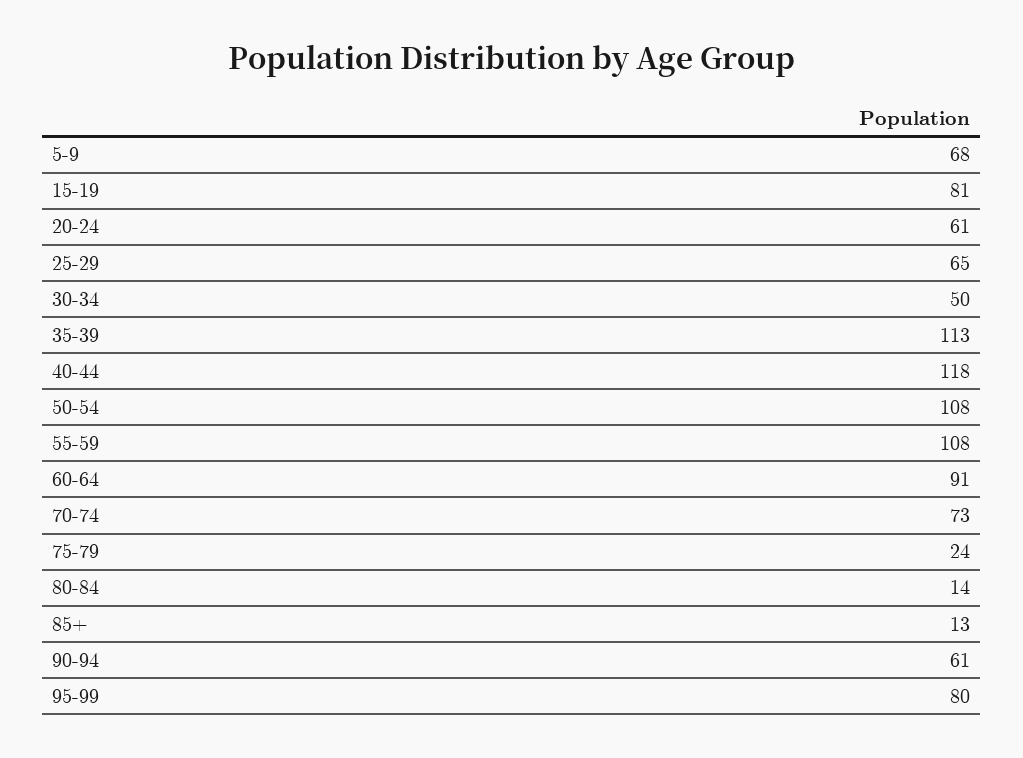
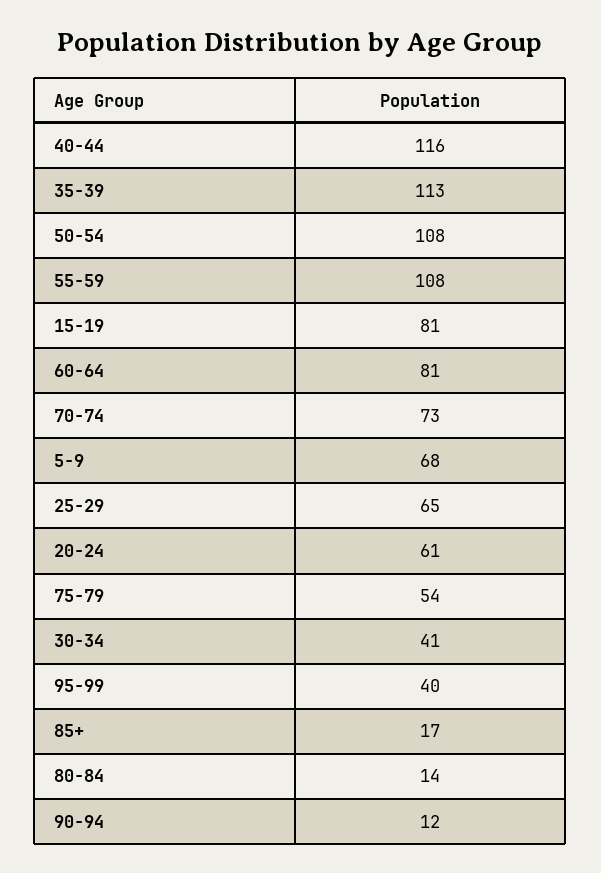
  {
    "5-9": 68,
    "15-19": 81,
    "20-24": 61,
    "25-29": 65,
-   "30-34": 50,
+   "30-34": 41,
    "35-39": 113,
-   "40-44": 118,
+   "40-44": 116,
    "50-54": 108,
    "55-59": 108,
-   "60-64": 91,
+   "60-64": 81,
    "70-74": 73,
-   "75-79": 24,
+   "75-79": 54,
    "80-84": 14,
-   "85+": 13,
+   "85+": 17,
-   "90-94": 61,
+   "90-94": 12,
-   "95-99": 80
+   "95-99": 40
  }

